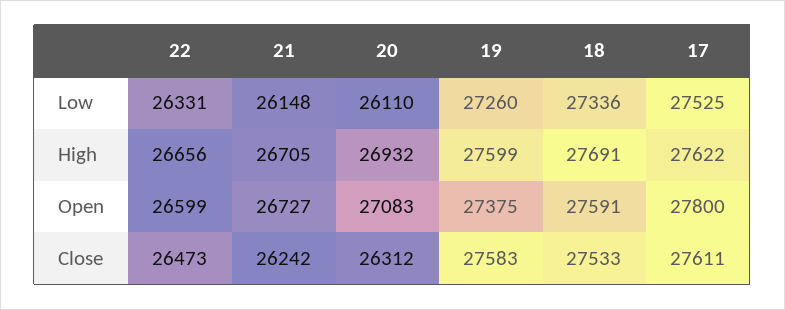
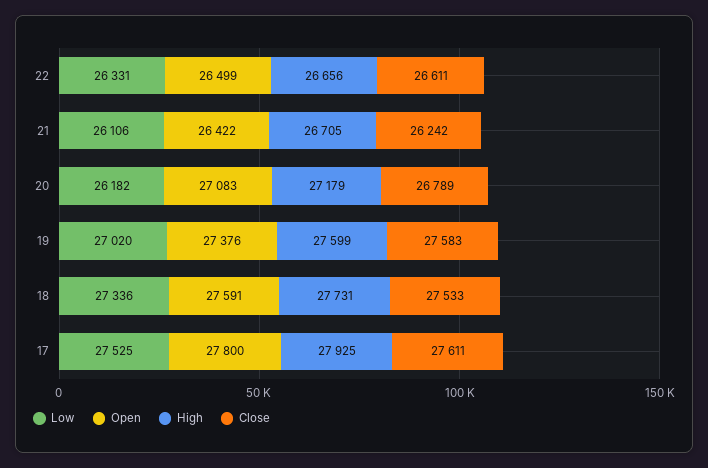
  {
    "Low": {
      "22": 26331,
-     "21": 26148,
+     "21": 26106,
-     "20": 26110,
+     "20": 26182,
-     "19": 27260,
+     "19": 27020,
      "18": 27336,
      "17": 27525
    },
    "High": {
      "22": 26656,
      "21": 26705,
-     "20": 26932,
+     "20": 27179,
      "19": 27599,
-     "18": 27691,
+     "18": 27731,
-     "17": 27622
+     "17": 27925
    },
    "Open": {
-     "22": 26599,
+     "22": 26499,
-     "21": 26727,
+     "21": 26422,
      "20": 27083,
-     "19": 27375,
+     "19": 27376,
      "18": 27591,
      "17": 27800
    },
    "Close": {
-     "22": 26473,
+     "22": 26611,
      "21": 26242,
-     "20": 26312,
+     "20": 26789,
      "19": 27583,
      "18": 27533,
      "17": 27611
    }
  }

